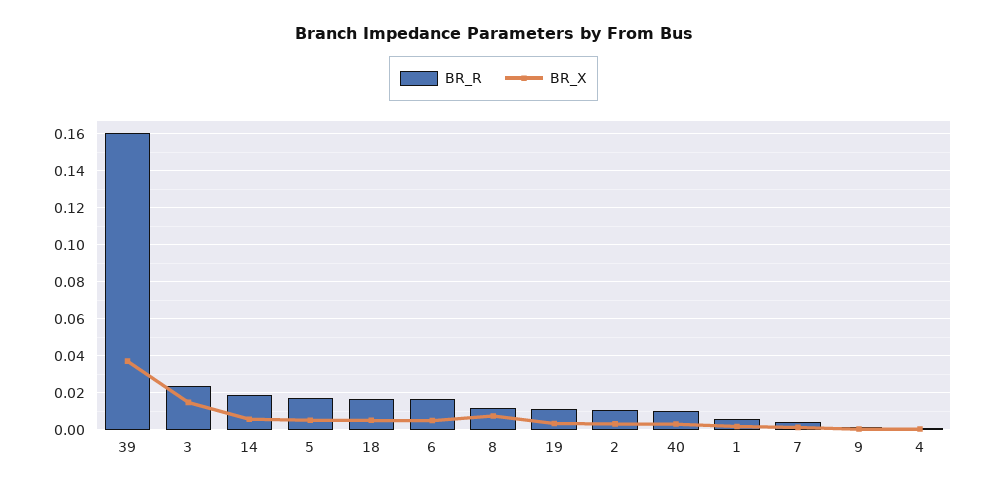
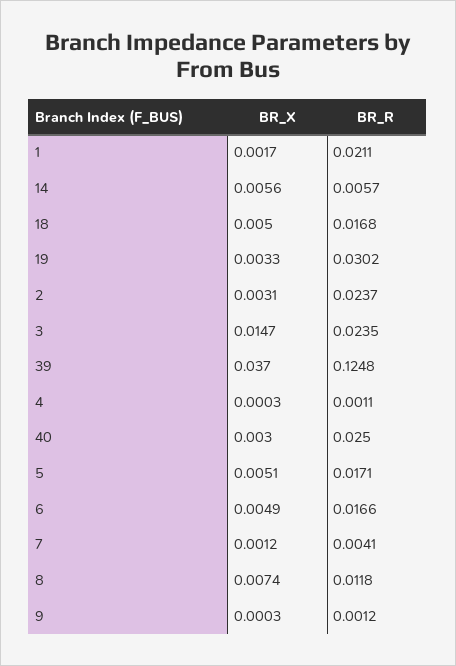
  {
    "BR_R": {
-     "39": 0.16,
+     "39": 0.1248,
      "3": 0.0235,
-     "14": 0.02,
+     "14": 0.0057,
      "5": 0.0171,
      "18": 0.0168,
      "6": 0.0166,
      "8": 0.0118,
-     "19": 0.01,
+     "19": 0.0302,
-     "2": 0.01,
+     "2": 0.0237,
-     "40": 0.01,
+     "40": 0.025,
-     "1": 0.005,
+     "1": 0.0211,
      "7": 0.0041,
      "9": 0.0012,
      "4": 0.0011
    },
    "BR_X": {
      "39": 0.037,
      "3": 0.0147,
      "14": 0.0056,
      "5": 0.0051,
      "18": 0.005,
      "6": 0.0049,
      "8": 0.0074,
      "19": 0.0033,
      "2": 0.0031,
      "40": 0.003,
      "1": 0.0017,
      "7": 0.0012,
      "9": 0.0003,
      "4": 0.0003
    }
  }

